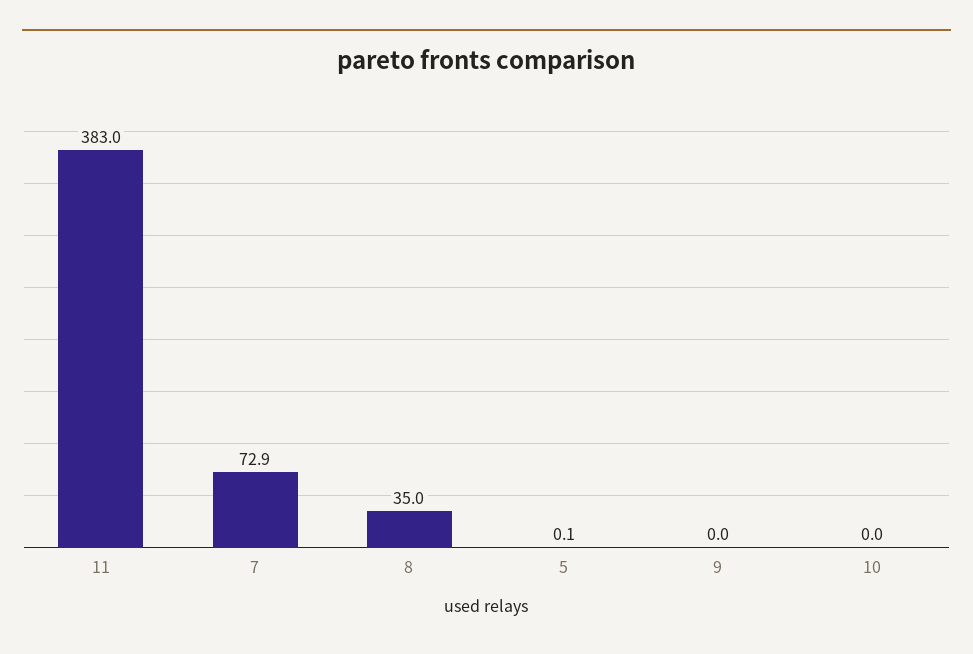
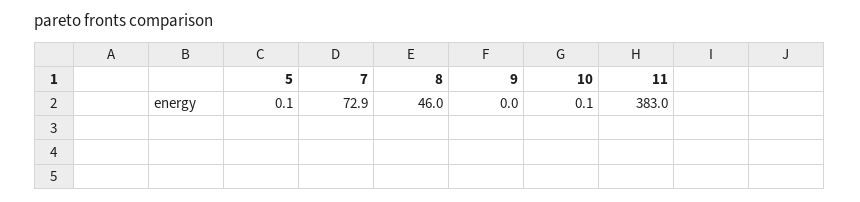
  {
    "11": 383,
    "7": 72.9,
-   "8": 35,
+   "8": 46,
    "5": 0.1,
    "9": 0,
-   "10": 0
+   "10": 0.1
  }

